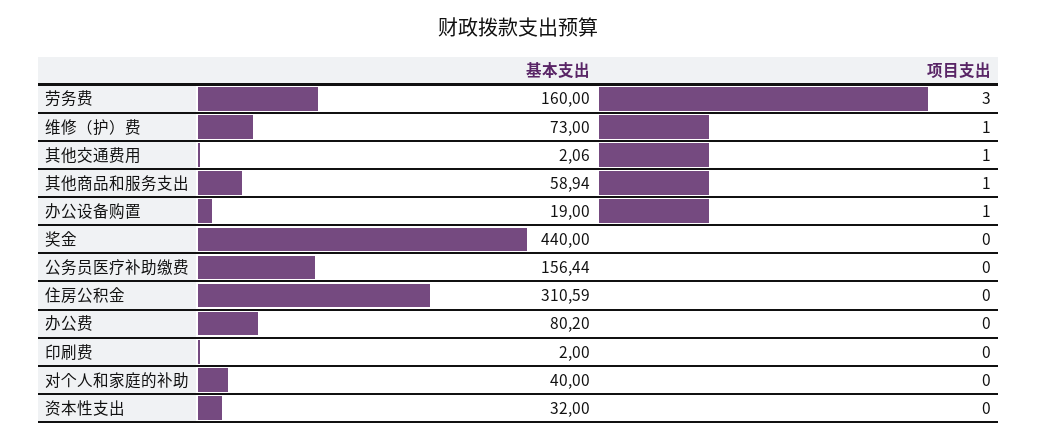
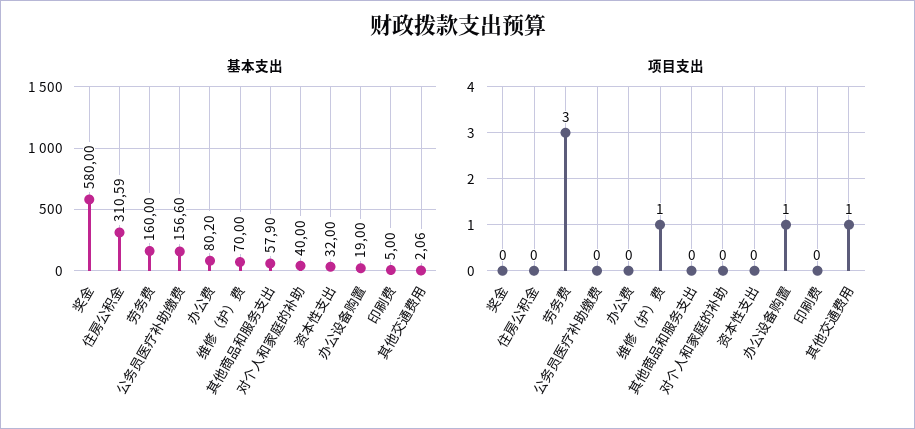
  {
    "基本支出": {
      "劳务费": 160,
-     "维修（护）费": 73,
+     "维修（护）费": 70,
      "其他交通费用": 2.06,
-     "其他商品和服务支出": 58.94,
+     "其他商品和服务支出": 57.9,
      "办公设备购置": 19,
-     "奖金": 440,
+     "奖金": 580,
-     "公务员医疗补助缴费": 156.44,
+     "公务员医疗补助缴费": 156.6,
      "住房公积金": 310.59,
      "办公费": 80.2,
-     "印刷费": 2,
+     "印刷费": 5,
      "对个人和家庭的补助": 40,
      "资本性支出": 32
    },
    "项目支出": {
      "劳务费": 3,
      "维修（护）费": 1,
      "其他交通费用": 1,
-     "其他商品和服务支出": 1,
+     "其他商品和服务支出": 0,
      "办公设备购置": 1,
      "奖金": 0,
      "公务员医疗补助缴费": 0,
      "住房公积金": 0,
      "办公费": 0,
      "印刷费": 0,
      "对个人和家庭的补助": 0,
      "资本性支出": 0
    }
  }

